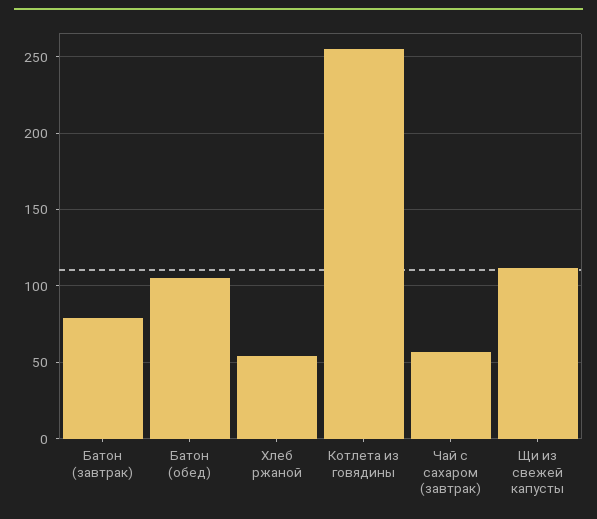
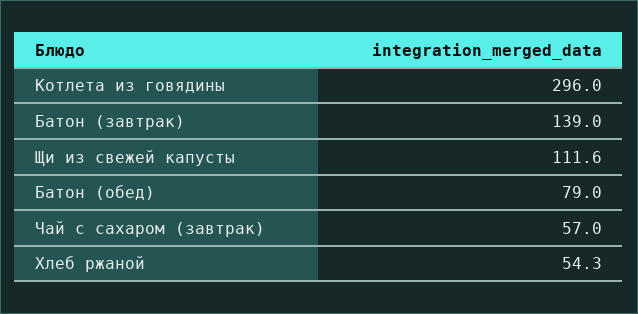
  {
-   "Батон (завтрак)": 80,
+   "Батон (завтрак)": 139,
-   "Батон (обед)": 105,
+   "Батон (обед)": 79,
    "Хлеб ржаной": 54.3,
-   "Котлета из говядины": 255,
+   "Котлета из говядины": 296,
    "Чай с сахаром (завтрак)": 57,
    "Щи из свежей капусты": 111.6
  }

